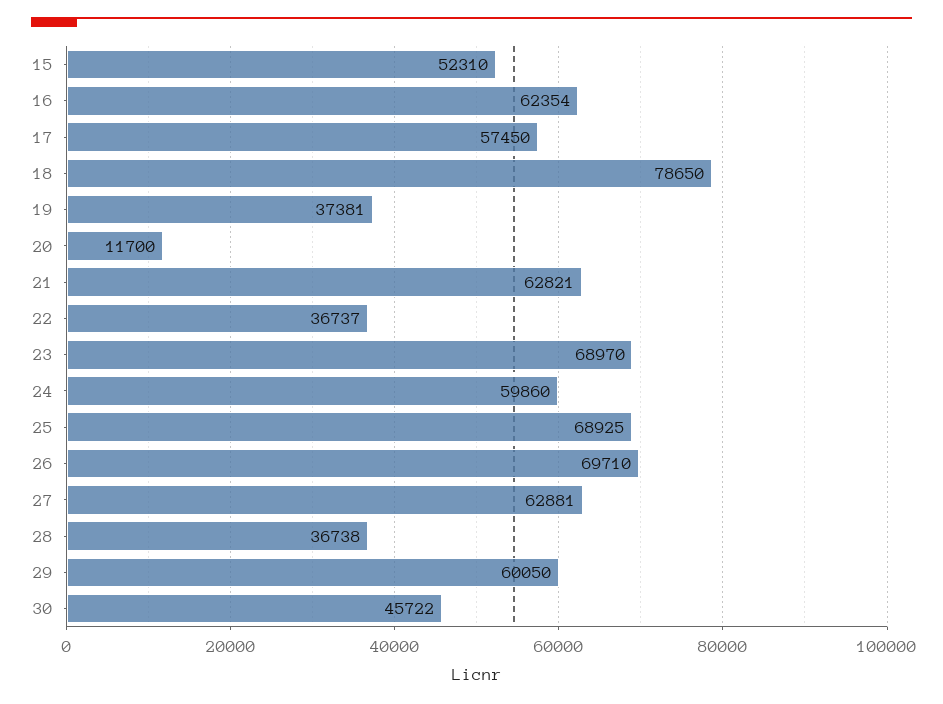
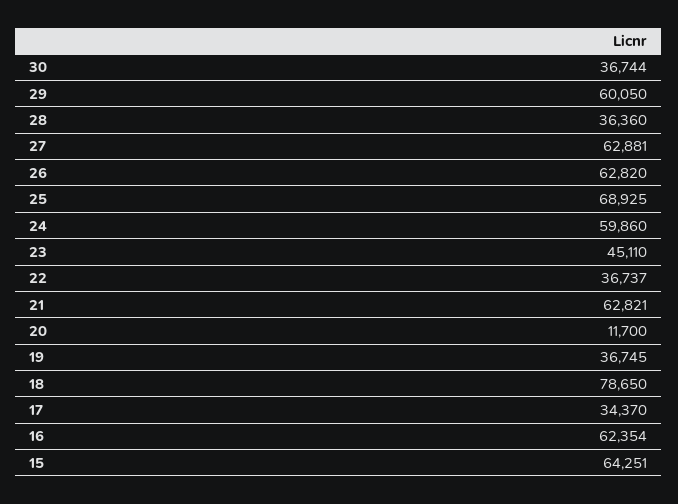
  {
-   "15": 52310,
+   "15": 64251,
    "16": 62354,
-   "17": 57450,
+   "17": 34370,
    "18": 78650,
-   "19": 37381,
+   "19": 36745,
    "20": 11700,
    "21": 62821,
    "22": 36737,
-   "23": 68970,
+   "23": 45110,
    "24": 59860,
    "25": 68925,
-   "26": 69710,
+   "26": 62820,
    "27": 62881,
-   "28": 36738,
+   "28": 36360,
    "29": 60050,
-   "30": 45722
+   "30": 36744
  }

